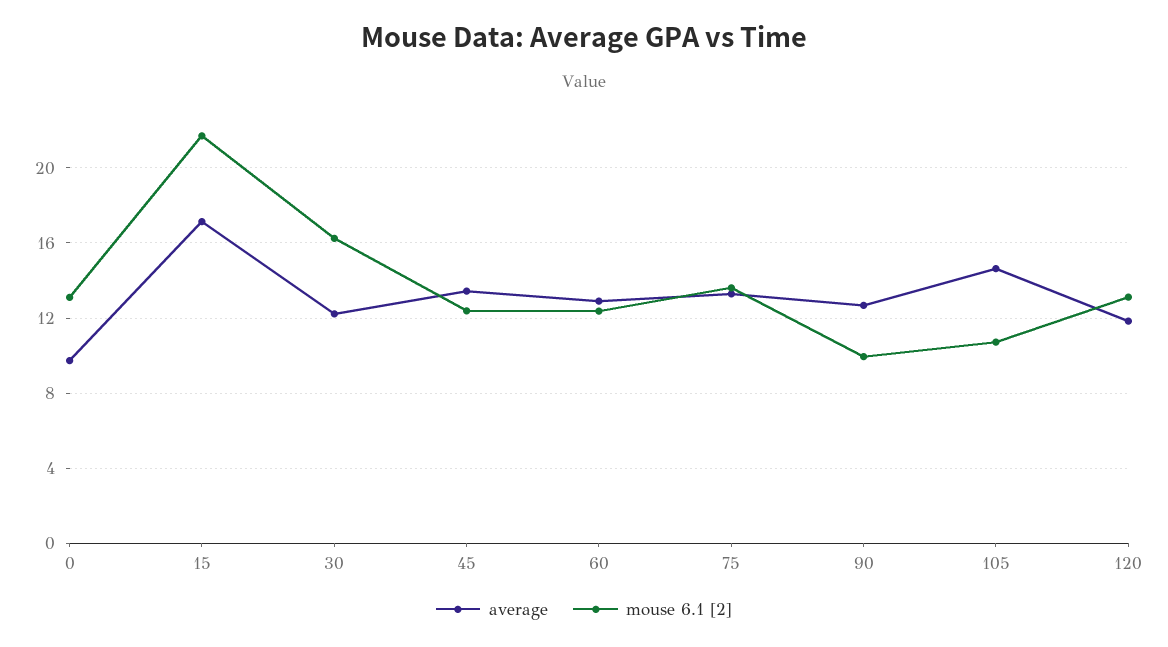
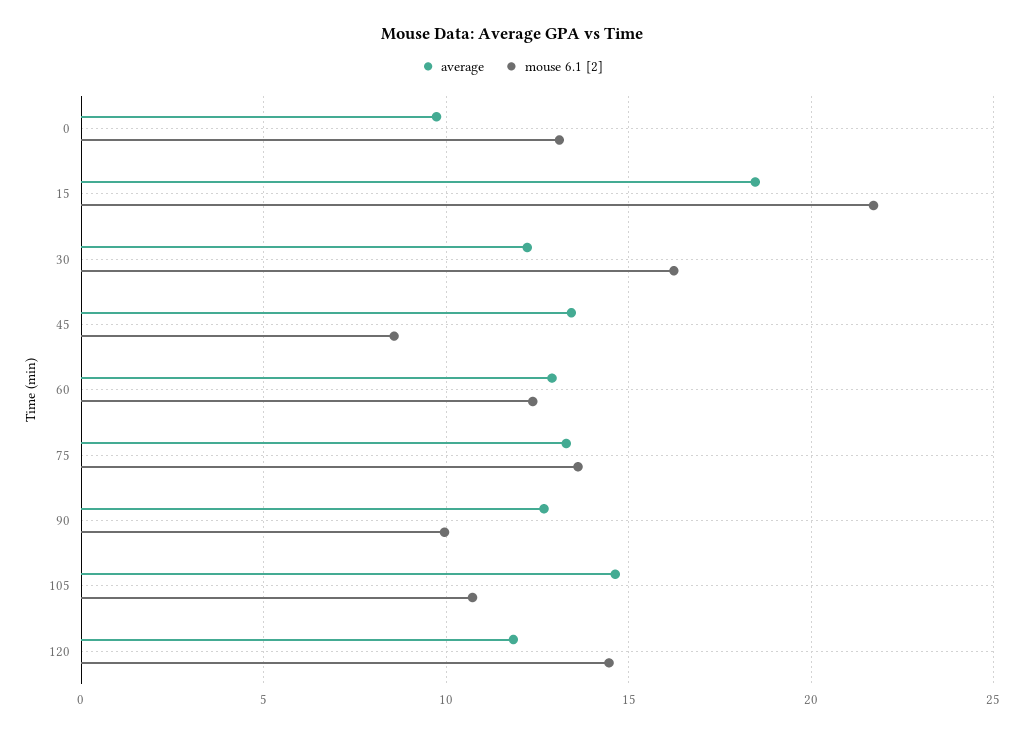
  {
    "average": {
      "0": 9.5,
-     "15": 17,
+     "15": 18.5,
      "30": 12,
      "45": 13.5,
      "60": 13,
      "75": 13.5,
      "90": 12.5,
      "105": 14.5,
      "120": 12
    },
    "mouse 6.1 [2]": {
      "0": 13,
      "15": 21.5,
      "30": 16,
-     "45": 12.5,
+     "45": 8.5,
      "60": 12.5,
      "75": 13.5,
      "90": 10,
      "105": 10.5,
-     "120": 13
+     "120": 14.5
    }
  }

